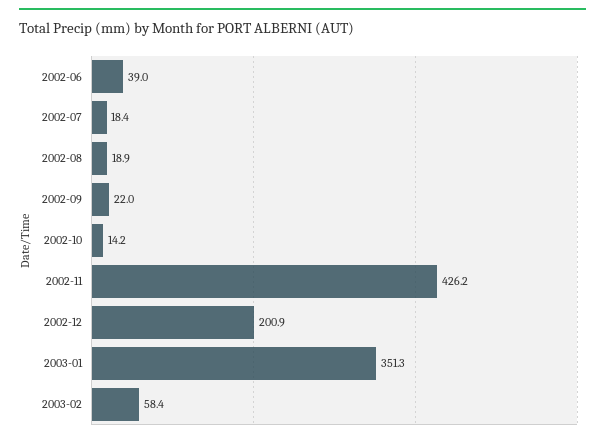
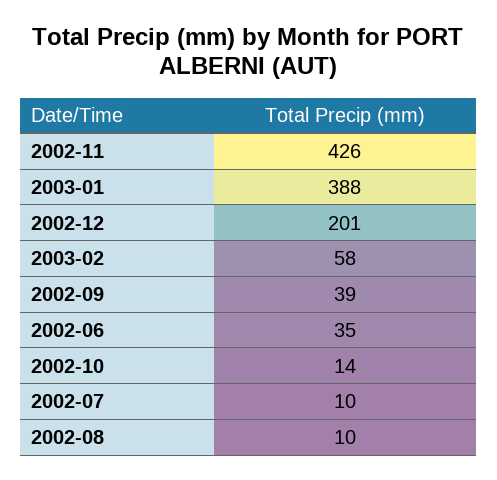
  {
-   "2002-06": 39,
+   "2002-06": 35,
-   "2002-07": 18.4,
+   "2002-07": 10,
-   "2002-08": 18.9,
+   "2002-08": 10,
-   "2002-09": 22,
+   "2002-09": 39,
    "2002-10": 14.2,
    "2002-11": 426.2,
    "2002-12": 200.9,
-   "2003-01": 351.3,
+   "2003-01": 388,
    "2003-02": 58.4
  }

